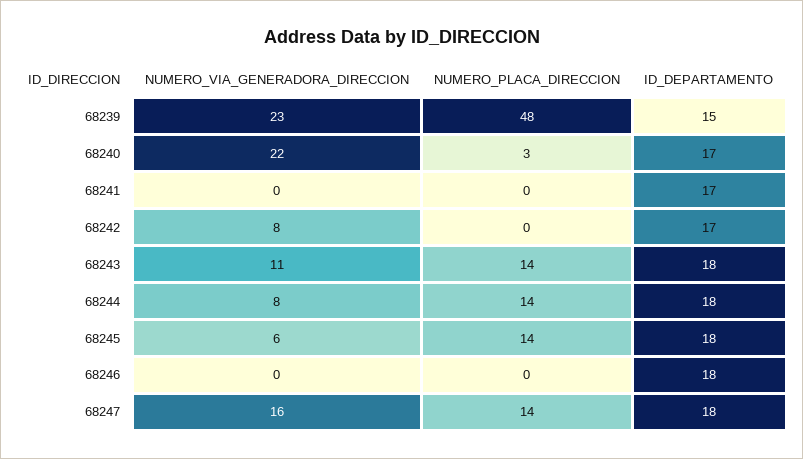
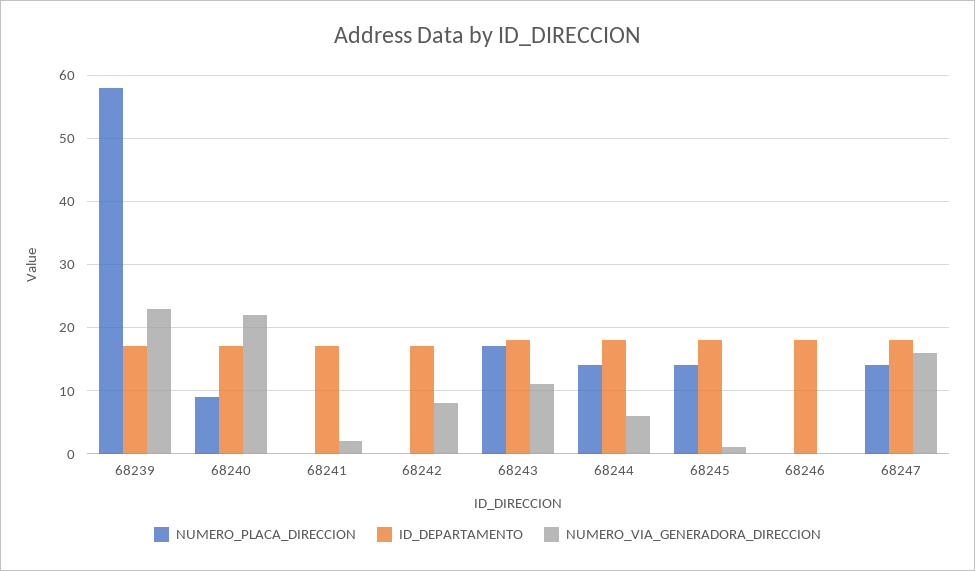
  {
    "NUMERO_VIA_GENERADORA_DIRECCION": {
      "68239": 23,
      "68240": 22,
-     "68241": 0,
+     "68241": 2,
      "68242": 8,
      "68243": 11,
-     "68244": 8,
+     "68244": 6,
-     "68245": 6,
+     "68245": 1,
      "68246": 0,
      "68247": 16
    },
    "NUMERO_PLACA_DIRECCION": {
-     "68239": 48,
+     "68239": 58,
-     "68240": 3,
+     "68240": 9,
      "68241": 0,
      "68242": 0,
-     "68243": 14,
+     "68243": 17,
      "68244": 14,
      "68245": 14,
      "68246": 0,
      "68247": 14
    },
    "ID_DEPARTAMENTO": {
-     "68239": 15,
+     "68239": 17,
      "68240": 17,
      "68241": 17,
      "68242": 17,
      "68243": 18,
      "68244": 18,
      "68245": 18,
      "68246": 18,
      "68247": 18
    }
  }

